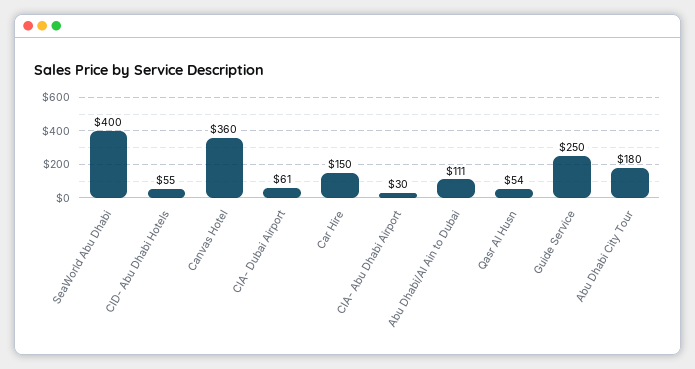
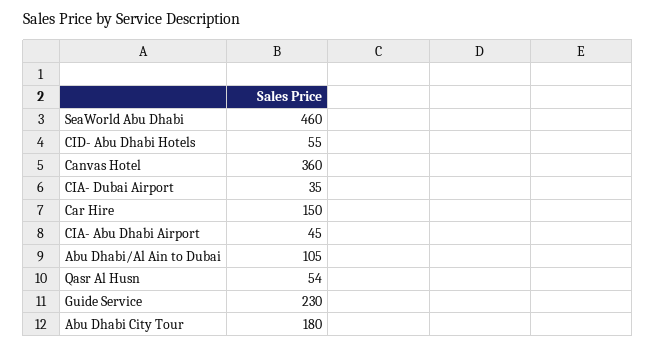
  {
-   "SeaWorld Abu Dhabi": 400,
+   "SeaWorld Abu Dhabi": 460,
    "CID- Abu Dhabi Hotels": 55,
    "Canvas Hotel": 360,
-   "CIA- Dubai Airport": 61,
+   "CIA- Dubai Airport": 35,
    "Car Hire": 150,
-   "CIA- Abu Dhabi Airport": 30,
+   "CIA- Abu Dhabi Airport": 45,
-   "Abu Dhabi/Al Ain to Dubai": 111,
+   "Abu Dhabi/Al Ain to Dubai": 105,
    "Qasr Al Husn": 54,
-   "Guide Service": 250,
+   "Guide Service": 230,
    "Abu Dhabi City Tour": 180
  }

